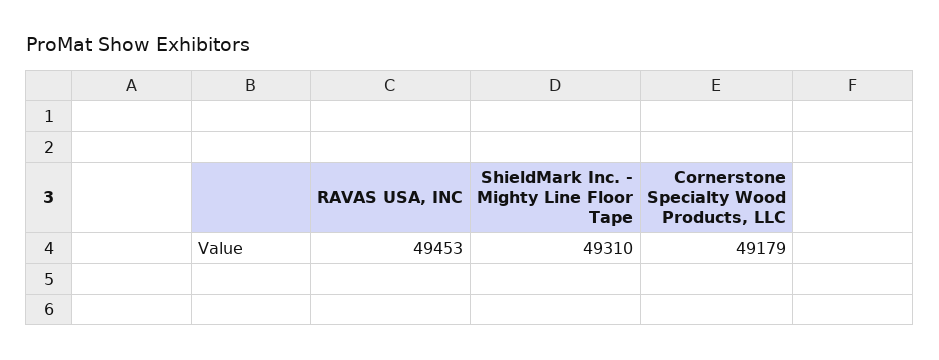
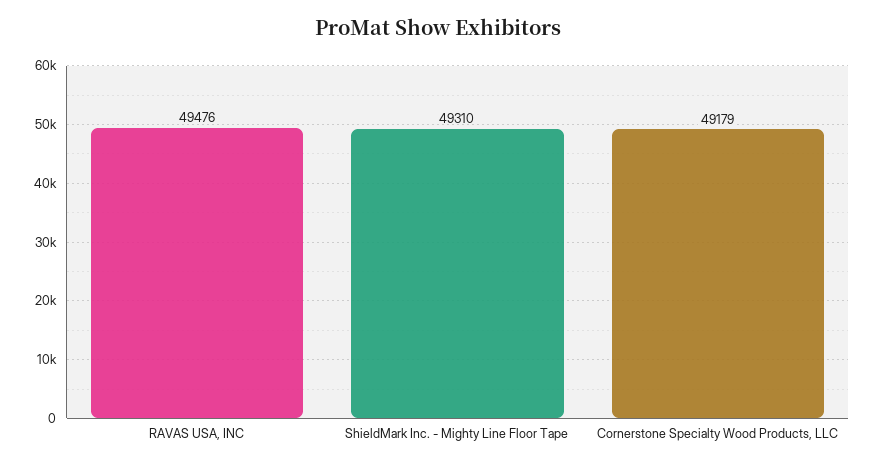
  {
-   "RAVAS USA, INC": 49453,
+   "RAVAS USA, INC": 49476,
    "ShieldMark Inc. - Mighty Line Floor Tape": 49310,
    "Cornerstone Specialty Wood Products, LLC": 49179
  }

